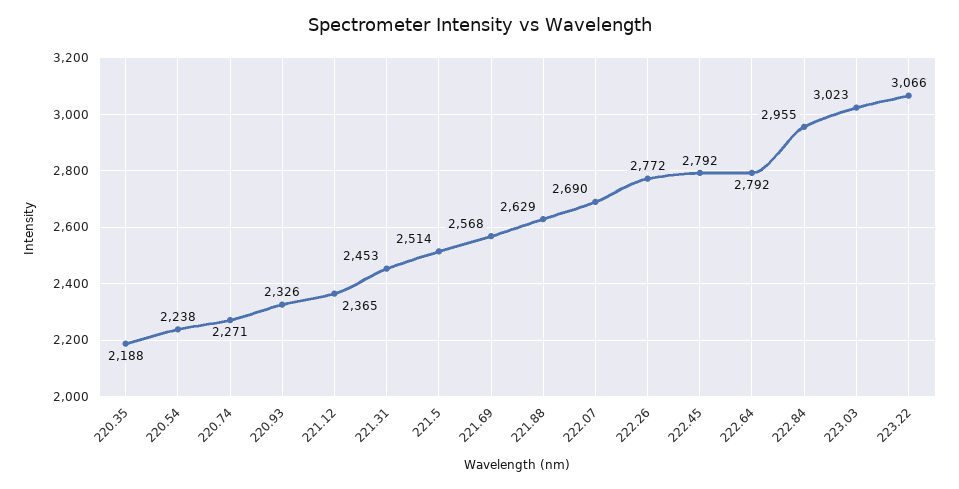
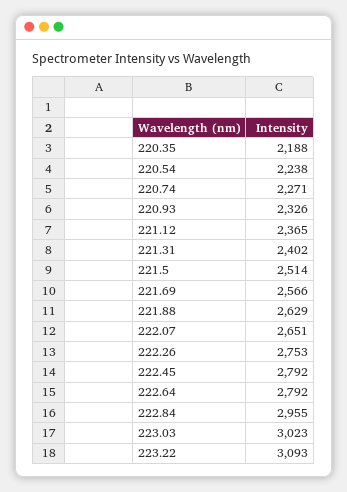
  {
    "220.35": 2188,
    "220.54": 2238,
    "220.74": 2271,
    "220.93": 2326,
    "221.12": 2365,
-   "221.31": 2453,
+   "221.31": 2402,
    "221.5": 2514,
-   "221.69": 2568,
+   "221.69": 2566,
    "221.88": 2629,
-   "222.07": 2690,
+   "222.07": 2651,
-   "222.26": 2772,
+   "222.26": 2753,
    "222.45": 2792,
    "222.64": 2792,
    "222.84": 2955,
    "223.03": 3023,
-   "223.22": 3066
+   "223.22": 3093
  }

